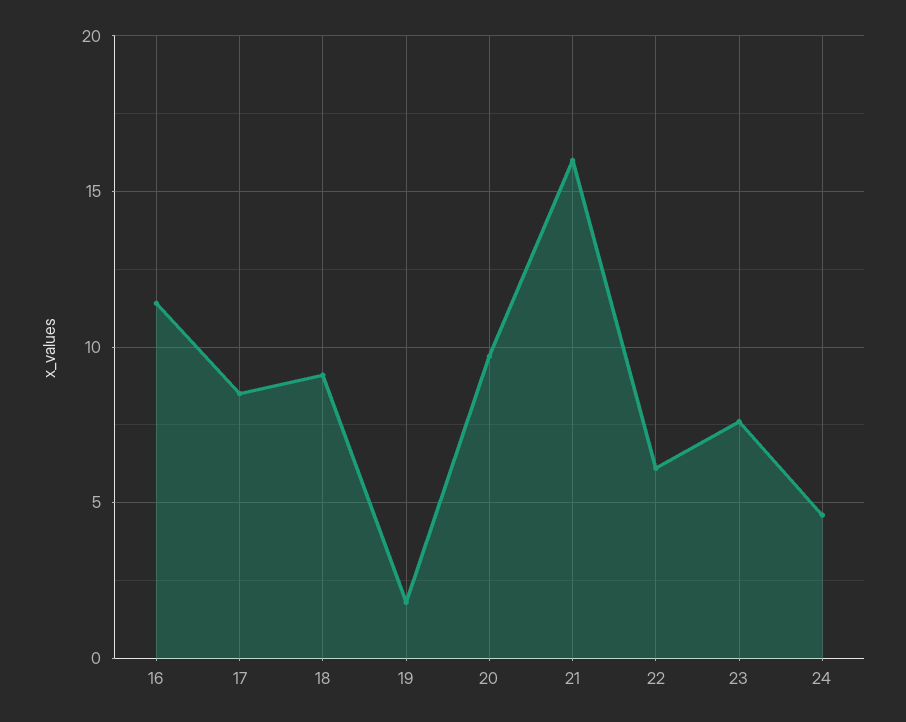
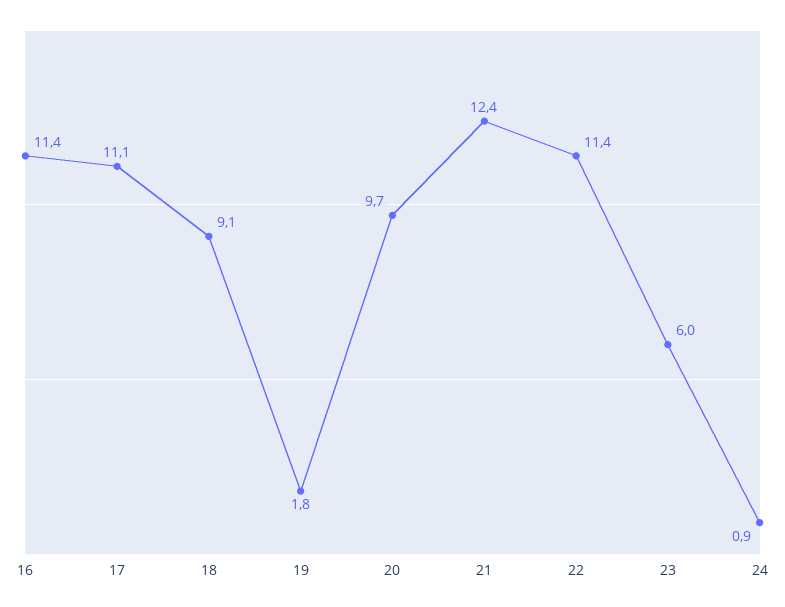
  {
    "16": 11.4,
-   "17": 8.5,
+   "17": 11.1,
    "18": 9.1,
    "19": 1.8,
    "20": 9.7,
-   "21": 16,
+   "21": 12.4,
-   "22": 6,
+   "22": 11.4,
-   "23": 7.5,
+   "23": 6,
-   "24": 4.5
+   "24": 0.9
  }

